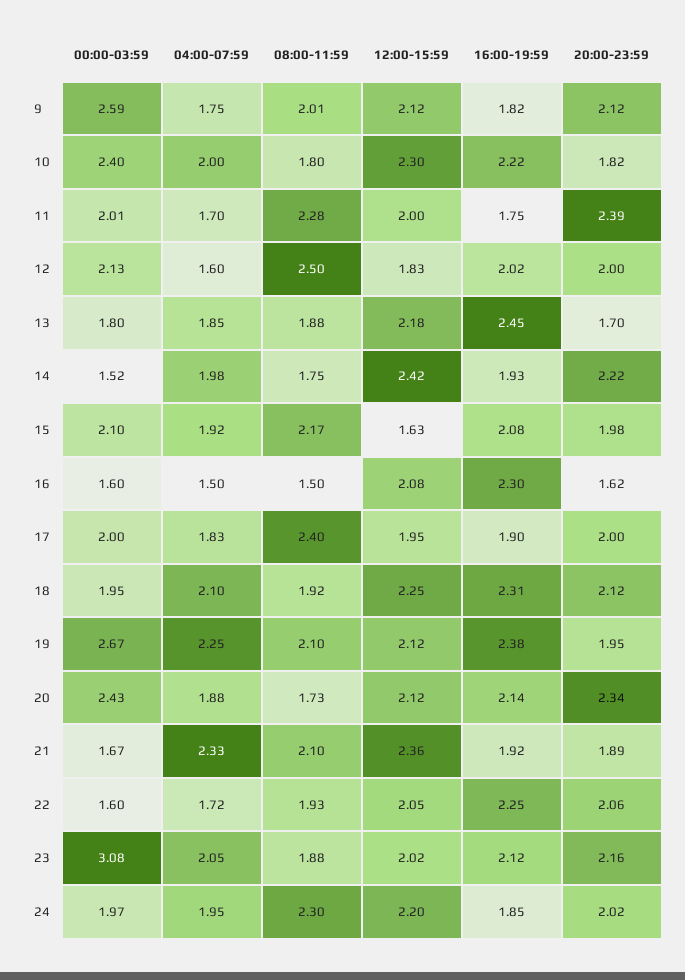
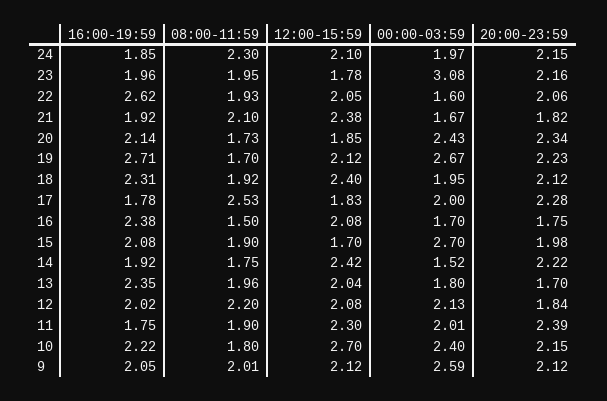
  {
    "00:00-03:59": {
      "9": 2.59,
      "10": 2.4,
      "11": 2.01,
      "12": 2.13,
      "13": 1.8,
      "14": 1.52,
-     "15": 2.1,
+     "15": 2.7,
-     "16": 1.6,
+     "16": 1.7,
      "17": 2,
      "18": 1.95,
      "19": 2.67,
      "20": 2.43,
      "21": 1.67,
      "22": 1.6,
      "23": 3.08,
      "24": 1.97
    },
-   "04:00-07:59": {
-     "9": 1.75,
-     "10": 2,
-     "11": 1.7,
-     "12": 1.6,
-     "13": 1.85,
-     "14": 1.98,
-     "15": 1.92,
-     "16": 1.5,
-     "17": 1.83,
-     "18": 2.1,
-     "19": 2.25,
-     "20": 1.88,
-     "21": 2.33,
-     "22": 1.72,
-     "23": 2.05,
-     "24": 1.95
-   },
    "08:00-11:59": {
      "9": 2.01,
      "10": 1.8,
-     "11": 2.28,
+     "11": 1.9,
-     "12": 2.5,
+     "12": 2.2,
-     "13": 1.88,
+     "13": 1.96,
      "14": 1.75,
-     "15": 2.17,
+     "15": 1.9,
      "16": 1.5,
-     "17": 2.4,
+     "17": 2.53,
      "18": 1.92,
-     "19": 2.1,
+     "19": 1.7,
      "20": 1.73,
      "21": 2.1,
      "22": 1.93,
-     "23": 1.88,
+     "23": 1.95,
      "24": 2.3
    },
    "12:00-15:59": {
      "9": 2.12,
-     "10": 2.3,
+     "10": 2.7,
-     "11": 2,
+     "11": 2.3,
-     "12": 1.83,
+     "12": 2.08,
-     "13": 2.18,
+     "13": 2.04,
      "14": 2.42,
-     "15": 1.63,
+     "15": 1.7,
      "16": 2.08,
-     "17": 1.95,
+     "17": 1.83,
-     "18": 2.25,
+     "18": 2.4,
      "19": 2.12,
-     "20": 2.12,
+     "20": 1.85,
-     "21": 2.36,
+     "21": 2.38,
      "22": 2.05,
-     "23": 2.02,
+     "23": 1.78,
-     "24": 2.2
+     "24": 2.1
    },
    "16:00-19:59": {
-     "9": 1.82,
+     "9": 2.05,
      "10": 2.22,
      "11": 1.75,
      "12": 2.02,
-     "13": 2.45,
+     "13": 2.35,
-     "14": 1.93,
+     "14": 1.92,
      "15": 2.08,
-     "16": 2.3,
+     "16": 2.38,
-     "17": 1.9,
+     "17": 1.78,
      "18": 2.31,
-     "19": 2.38,
+     "19": 2.71,
      "20": 2.14,
      "21": 1.92,
-     "22": 2.25,
+     "22": 2.62,
-     "23": 2.12,
+     "23": 1.96,
      "24": 1.85
    },
    "20:00-23:59": {
      "9": 2.12,
-     "10": 1.82,
+     "10": 2.15,
      "11": 2.39,
-     "12": 2,
+     "12": 1.84,
      "13": 1.7,
      "14": 2.22,
      "15": 1.98,
-     "16": 1.62,
+     "16": 1.75,
-     "17": 2,
+     "17": 2.28,
      "18": 2.12,
-     "19": 1.95,
+     "19": 2.23,
      "20": 2.34,
-     "21": 1.89,
+     "21": 1.82,
      "22": 2.06,
      "23": 2.16,
-     "24": 2.02
+     "24": 2.15
    }
  }

